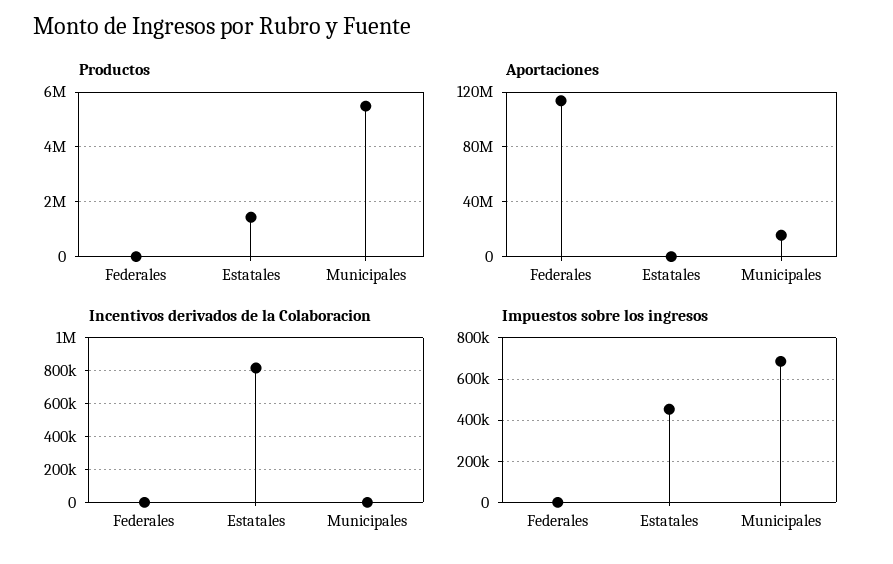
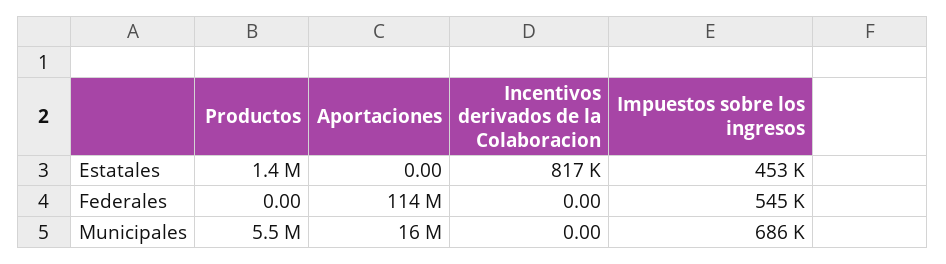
  {
    "Productos": {
      "Federales": 0,
      "Estatales": 1400000,
      "Municipales": 5500000
    },
    "Aportaciones": {
      "Federales": 114000000,
      "Estatales": 0,
      "Municipales": 16000000
    },
    "Incentivos derivados de la Colaboracion": {
      "Federales": 0,
      "Estatales": 817000,
      "Municipales": 0
    },
    "Impuestos sobre los ingresos": {
-     "Federales": 0,
+     "Federales": 545000,
      "Estatales": 453000,
      "Municipales": 686000
    }
  }

